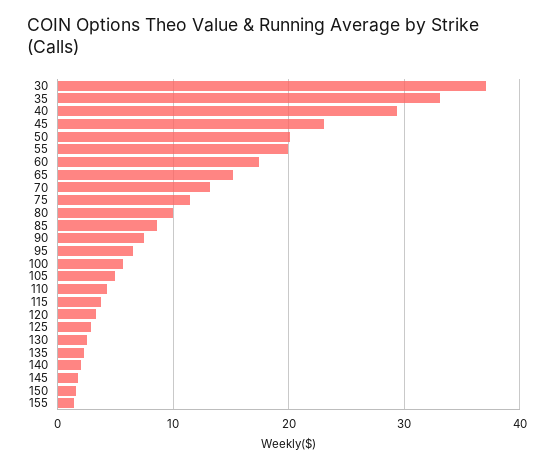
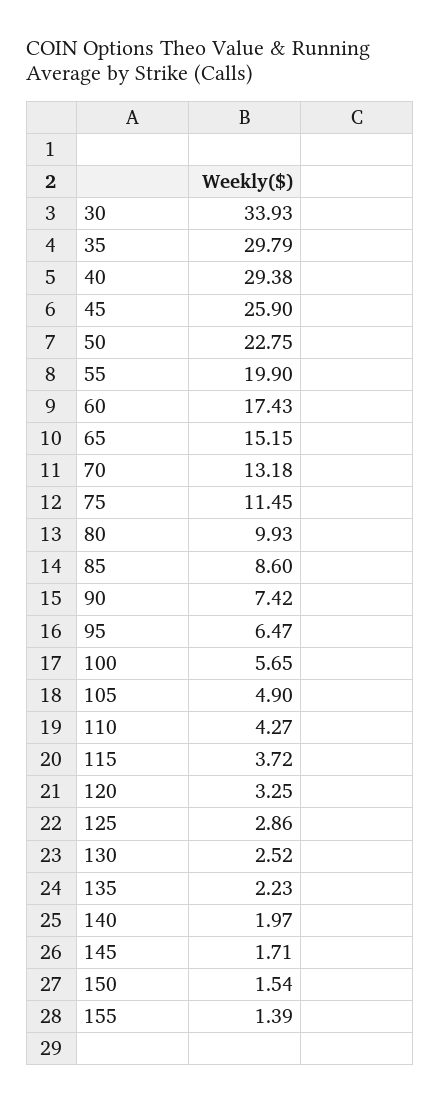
  {
-   "30": 37,
+   "30": 33.93,
-   "35": 33,
+   "35": 29.79,
    "40": 29.38,
-   "45": 23,
+   "45": 25.9,
-   "50": 20,
+   "50": 22.75,
    "55": 19.9,
    "60": 17.43,
    "65": 15.15,
    "70": 13.18,
    "75": 11.45,
    "80": 9.93,
    "85": 8.6,
    "90": 7.42,
    "95": 6.47,
    "100": 5.65,
    "105": 4.9,
    "110": 4.27,
    "115": 3.72,
    "120": 3.25,
    "125": 2.86,
    "130": 2.52,
    "135": 2.23,
    "140": 1.97,
    "145": 1.71,
    "150": 1.54,
    "155": 1.39
  }

